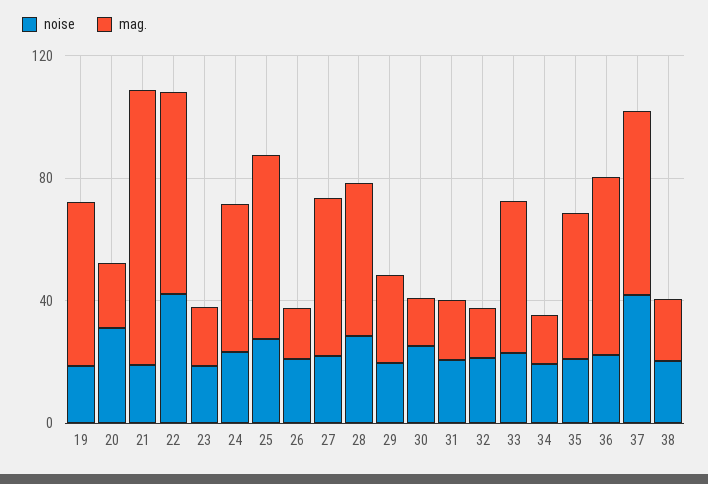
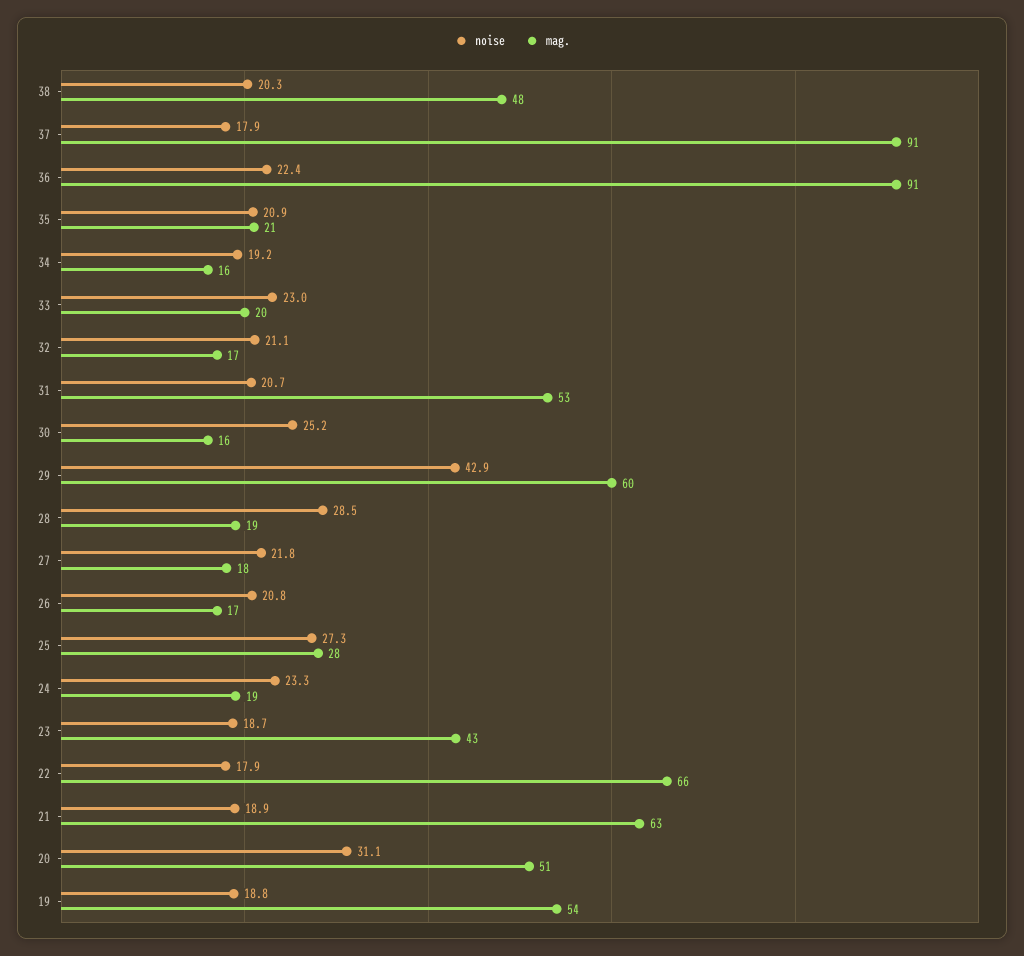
  {
    "noise": {
      "19": 18.8,
      "20": 31.1,
      "21": 18.9,
-     "22": 40,
+     "22": 17.9,
      "23": 18.7,
      "24": 23.3,
      "25": 27.3,
      "26": 20.8,
      "27": 21.8,
      "28": 28.5,
-     "29": 20,
+     "29": 42.9,
      "30": 25.2,
      "31": 20.7,
      "32": 21.1,
      "33": 23,
      "34": 19.2,
      "35": 20.9,
      "36": 22.4,
-     "37": 40,
+     "37": 17.9,
      "38": 20.3
    },
    "mag.": {
      "19": 54,
-     "20": 20,
+     "20": 51,
-     "21": 90,
+     "21": 63,
      "22": 66,
-     "23": 20,
+     "23": 43,
-     "24": 50,
+     "24": 19,
-     "25": 60,
+     "25": 28,
      "26": 17,
-     "27": 50,
+     "27": 18,
-     "28": 50,
+     "28": 19,
-     "29": 30,
+     "29": 60,
      "30": 16,
-     "31": 20,
+     "31": 53,
      "32": 17,
-     "33": 50,
+     "33": 20,
      "34": 16,
-     "35": 50,
+     "35": 21,
-     "36": 60,
+     "36": 91,
-     "37": 60,
+     "37": 91,
-     "38": 20
+     "38": 48
    }
  }

